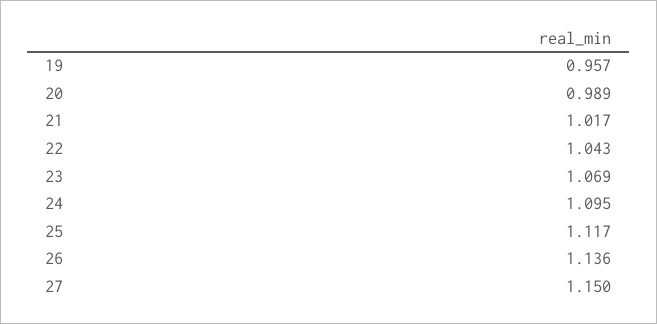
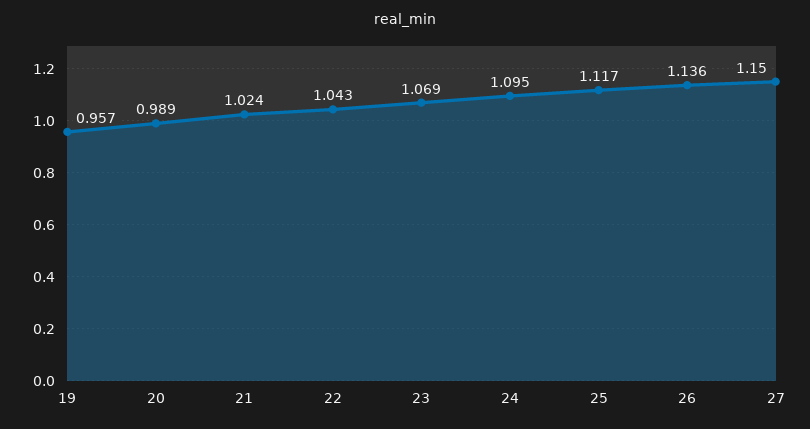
  {
    "19": 0.957,
    "20": 0.989,
-   "21": 1.017,
+   "21": 1.024,
    "22": 1.043,
    "23": 1.069,
    "24": 1.095,
    "25": 1.117,
    "26": 1.136,
    "27": 1.15
  }

